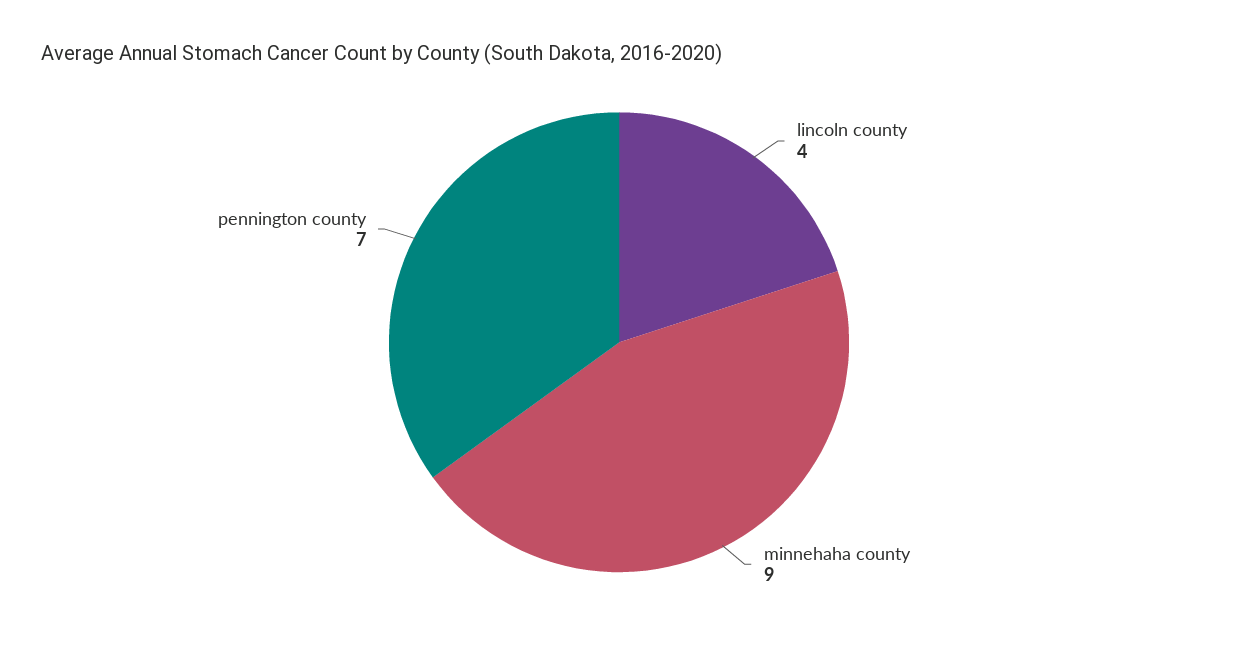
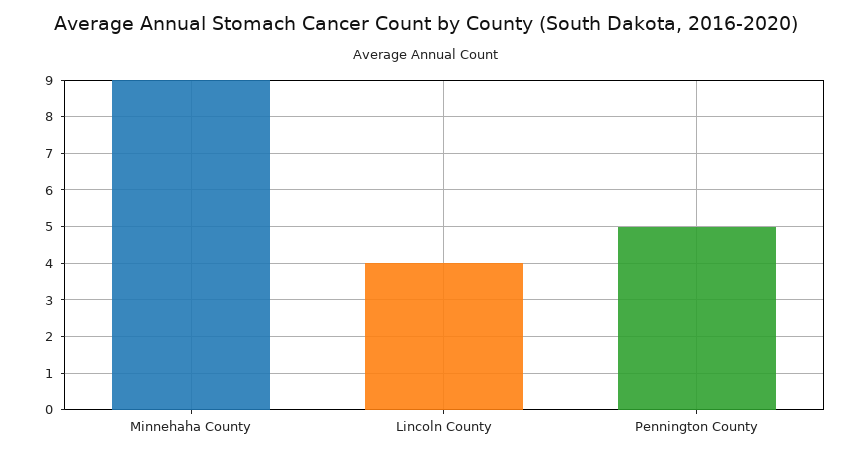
  {
    "lincoln county": 4,
    "minnehaha county": 9,
-   "pennington county": 7
+   "pennington county": 5
  }

